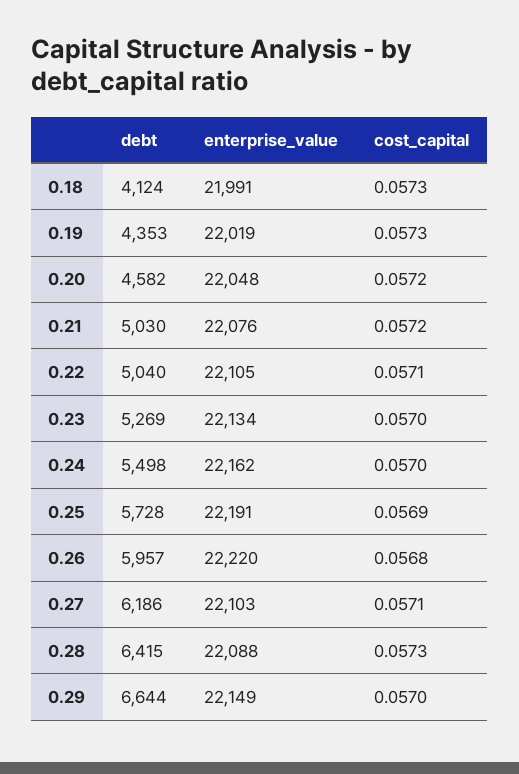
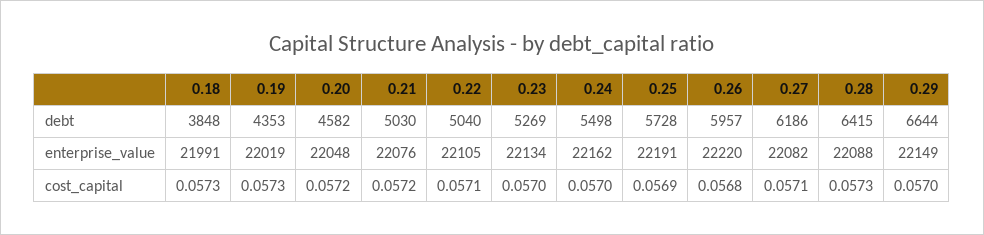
  {
    "debt": {
-     "0.18": 4124,
+     "0.18": 3848,
      "0.19": 4353,
      "0.20": 4582,
      "0.21": 5030,
      "0.22": 5040,
      "0.23": 5269,
      "0.24": 5498,
      "0.25": 5728,
      "0.26": 5957,
      "0.27": 6186,
      "0.28": 6415,
      "0.29": 6644
    },
    "enterprise_value": {
      "0.18": 21991,
      "0.19": 22019,
      "0.20": 22048,
      "0.21": 22076,
      "0.22": 22105,
      "0.23": 22134,
      "0.24": 22162,
      "0.25": 22191,
      "0.26": 22220,
-     "0.27": 22103,
+     "0.27": 22082,
      "0.28": 22088,
      "0.29": 22149
    },
    "cost_capital": {
      "0.18": 0.0573,
      "0.19": 0.0573,
      "0.20": 0.0572,
      "0.21": 0.0572,
      "0.22": 0.0571,
      "0.23": 0.057,
      "0.24": 0.057,
      "0.25": 0.0569,
      "0.26": 0.0568,
      "0.27": 0.0571,
      "0.28": 0.0573,
      "0.29": 0.057
    }
  }

